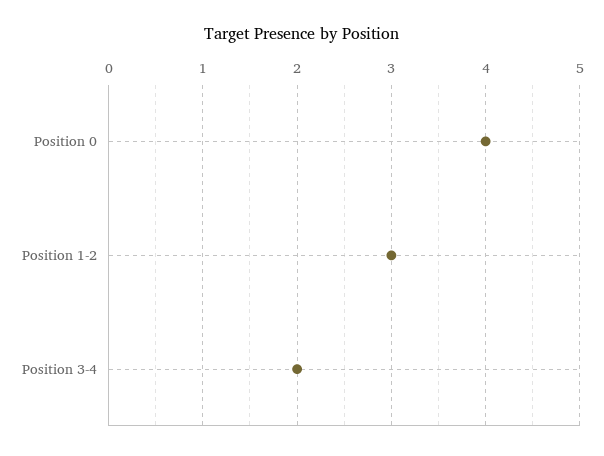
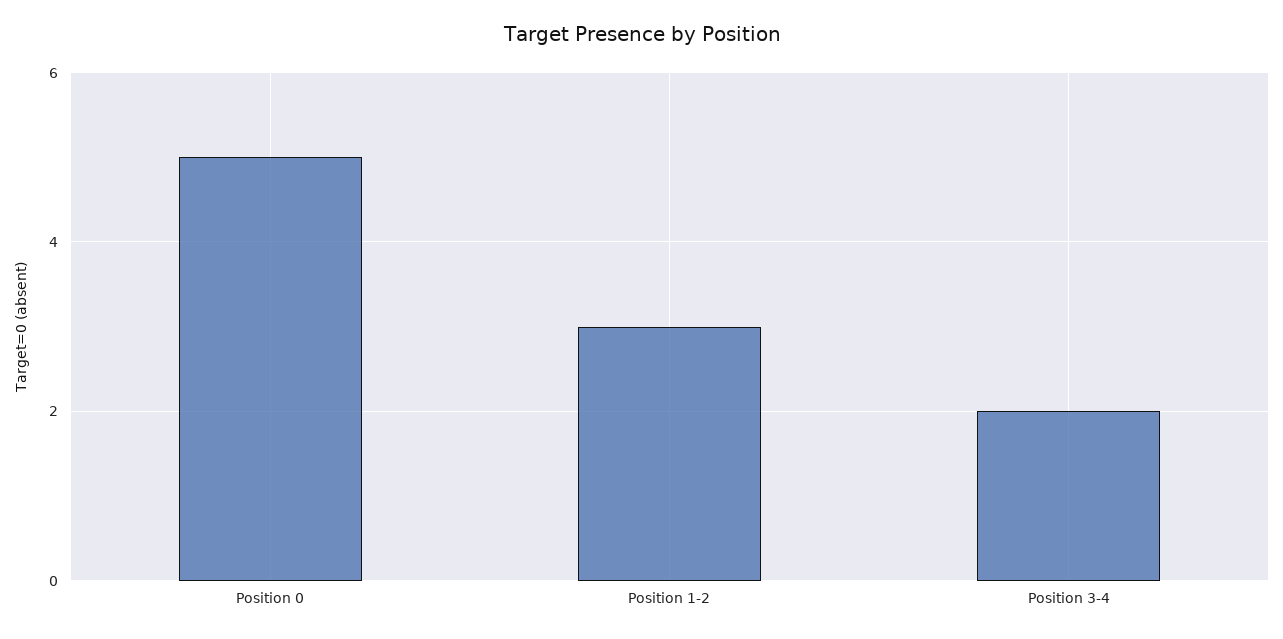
  {
-   "Position 0": 4,
+   "Position 0": 5,
    "Position 1-2": 3,
    "Position 3-4": 2
  }

